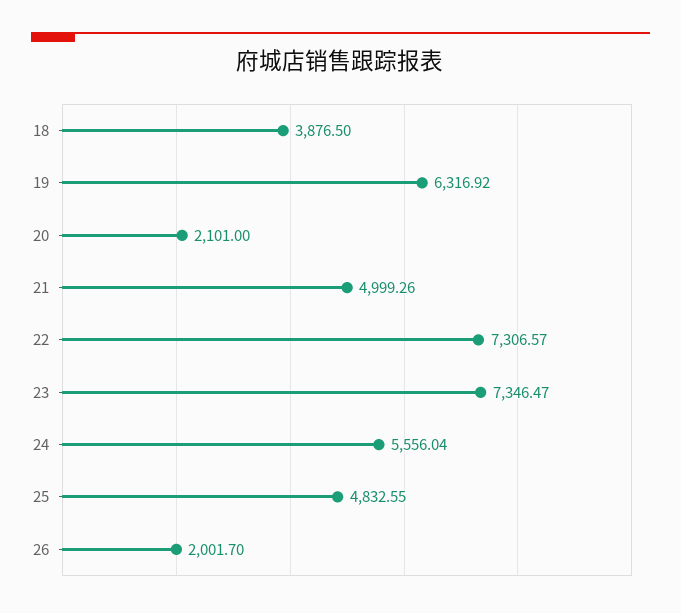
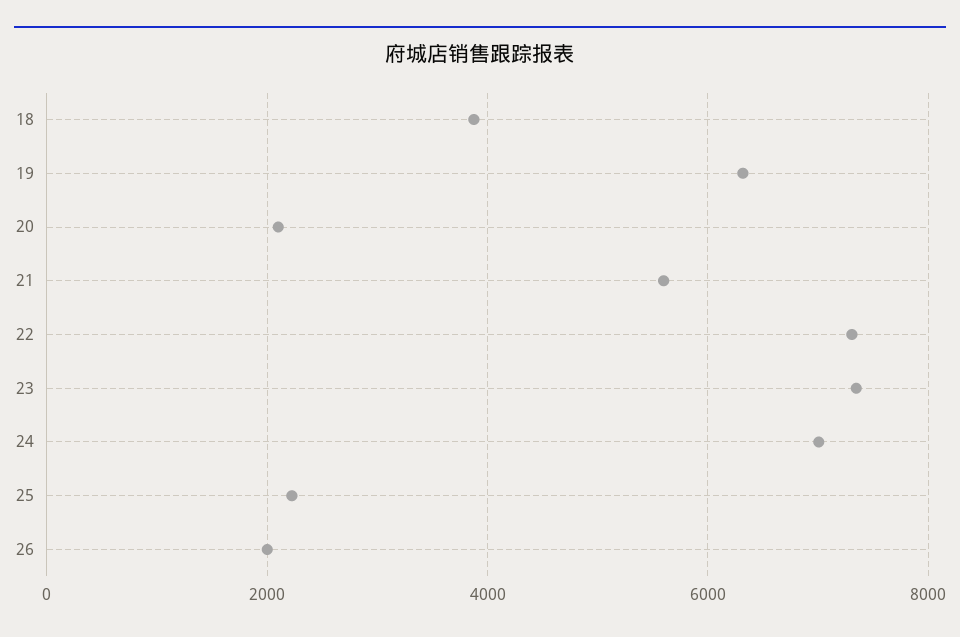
  {
    "18": 3876.5,
    "19": 6316.92,
    "20": 2101,
-   "21": 4999.26,
+   "21": 5600,
    "22": 7306.57,
    "23": 7346.47,
-   "24": 5556.04,
+   "24": 7000,
-   "25": 4832.55,
+   "25": 2200,
    "26": 2001.7
  }

